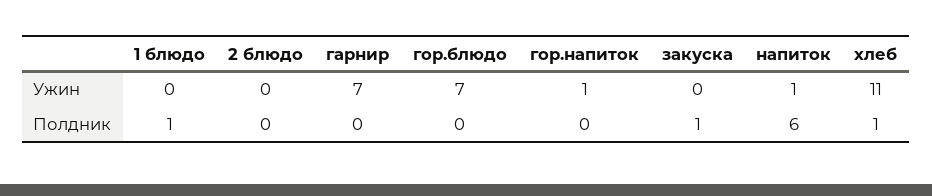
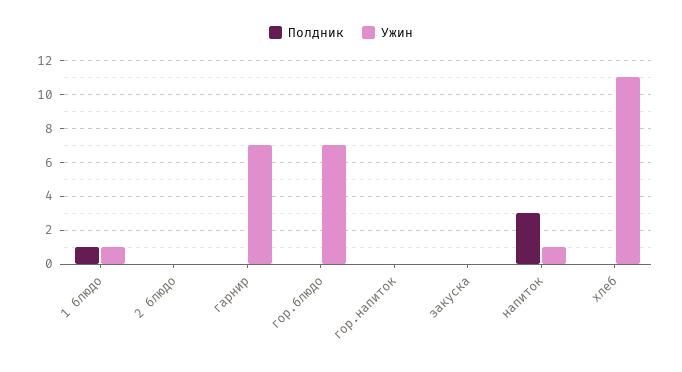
  {
    "Ужин": {
-     "1 блюдо": 0,
+     "1 блюдо": 1,
      "2 блюдо": 0,
      "гарнир": 7,
      "гор.блюдо": 7,
-     "гор.напиток": 1,
+     "гор.напиток": 0,
      "закуска": 0,
      "напиток": 1,
      "хлеб": 11
    },
    "Полдник": {
      "1 блюдо": 1,
      "2 блюдо": 0,
      "гарнир": 0,
      "гор.блюдо": 0,
      "гор.напиток": 0,
-     "закуска": 1,
+     "закуска": 0,
-     "напиток": 6,
+     "напиток": 3,
-     "хлеб": 1
+     "хлеб": 0
    }
  }

